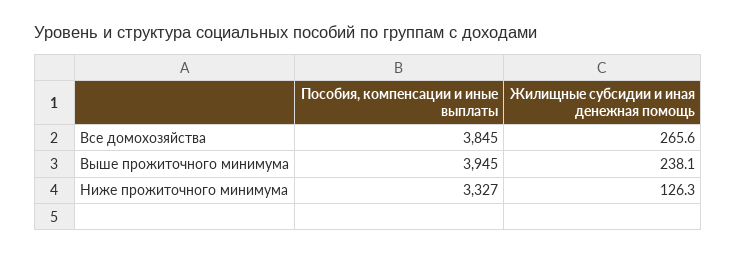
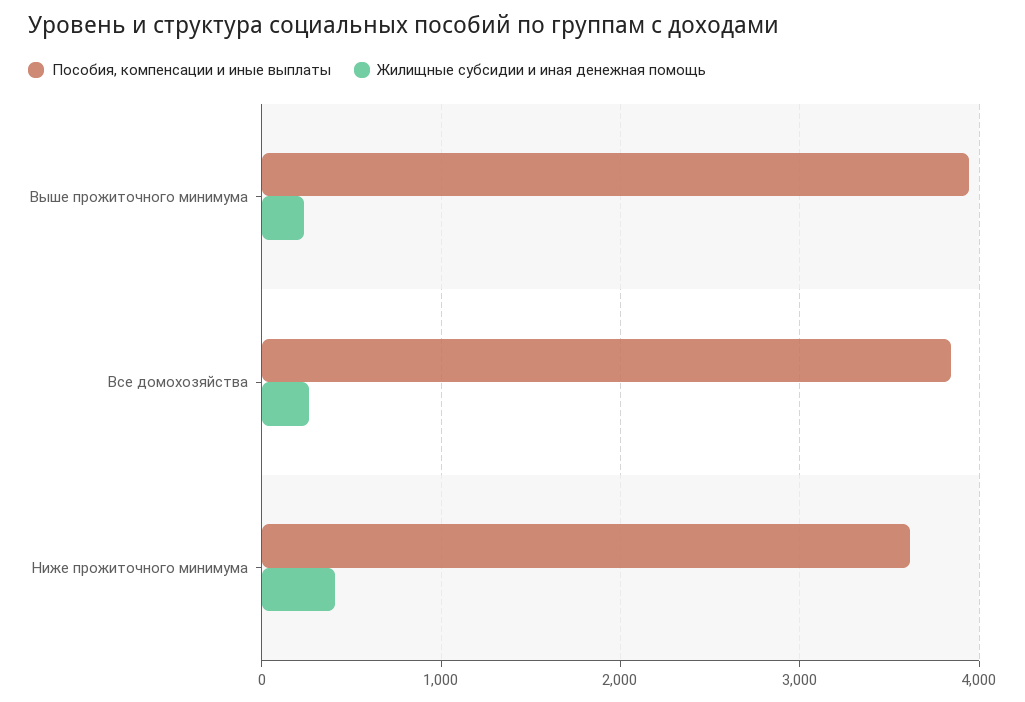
  {
    "Пособия, компенсации и иные выплаты": {
      "Все домохозяйства": 3845,
      "Выше прожиточного минимума": 3945,
-     "Ниже прожиточного минимума": 3327
+     "Ниже прожиточного минимума": 3600
    },
    "Жилищные субсидии и иная денежная помощь": {
      "Все домохозяйства": 265.6,
      "Выше прожиточного минимума": 238.1,
-     "Ниже прожиточного минимума": 126.3
+     "Ниже прожиточного минимума": 400
    }
  }

